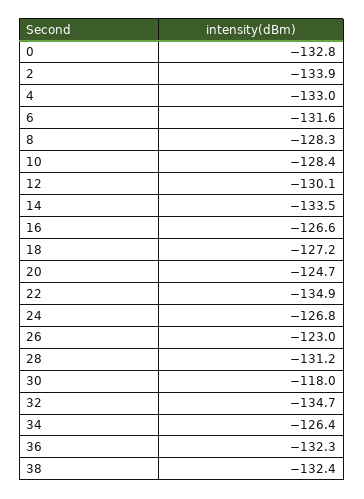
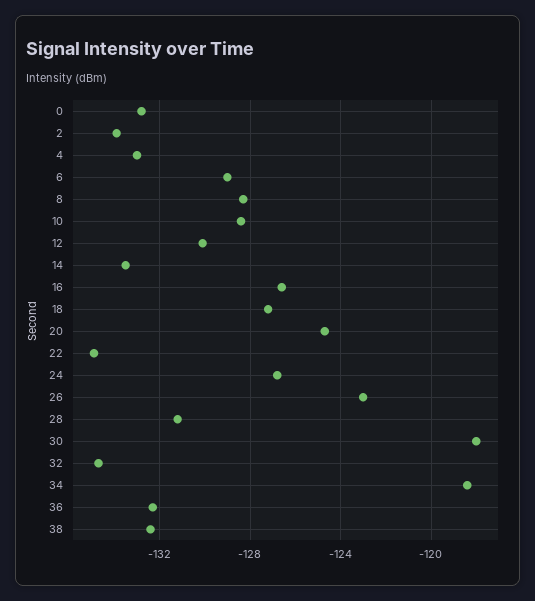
  {
    "0": -132.8,
    "2": -133.9,
    "4": -133,
-   "6": -131.6,
+   "6": -129,
    "8": -128.3,
    "10": -128.4,
    "12": -130.1,
    "14": -133.5,
    "16": -126.6,
    "18": -127.2,
    "20": -124.7,
    "22": -134.9,
    "24": -126.8,
    "26": -123,
    "28": -131.2,
    "30": -118,
    "32": -134.7,
-   "34": -126.4,
+   "34": -118.5,
    "36": -132.3,
    "38": -132.4
  }

